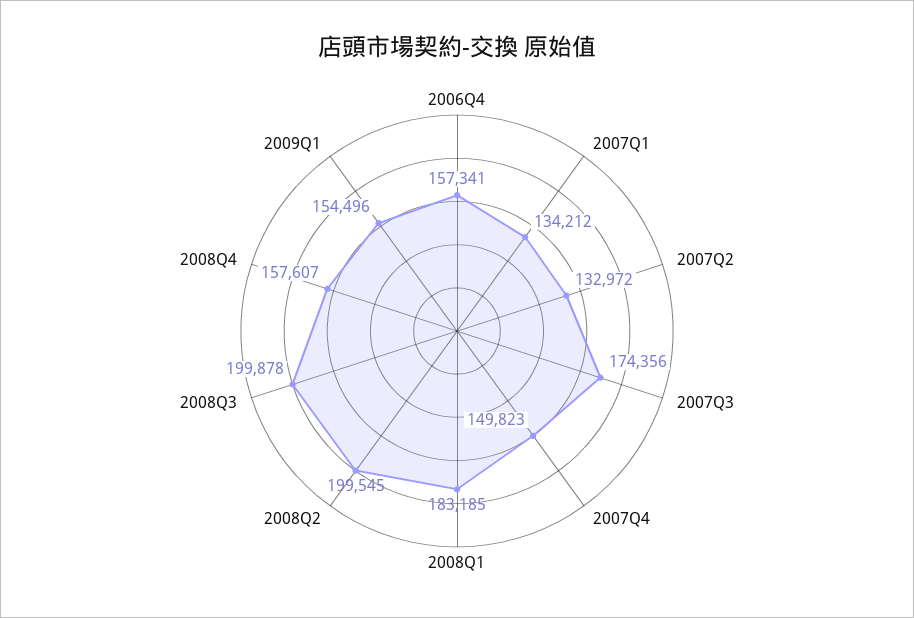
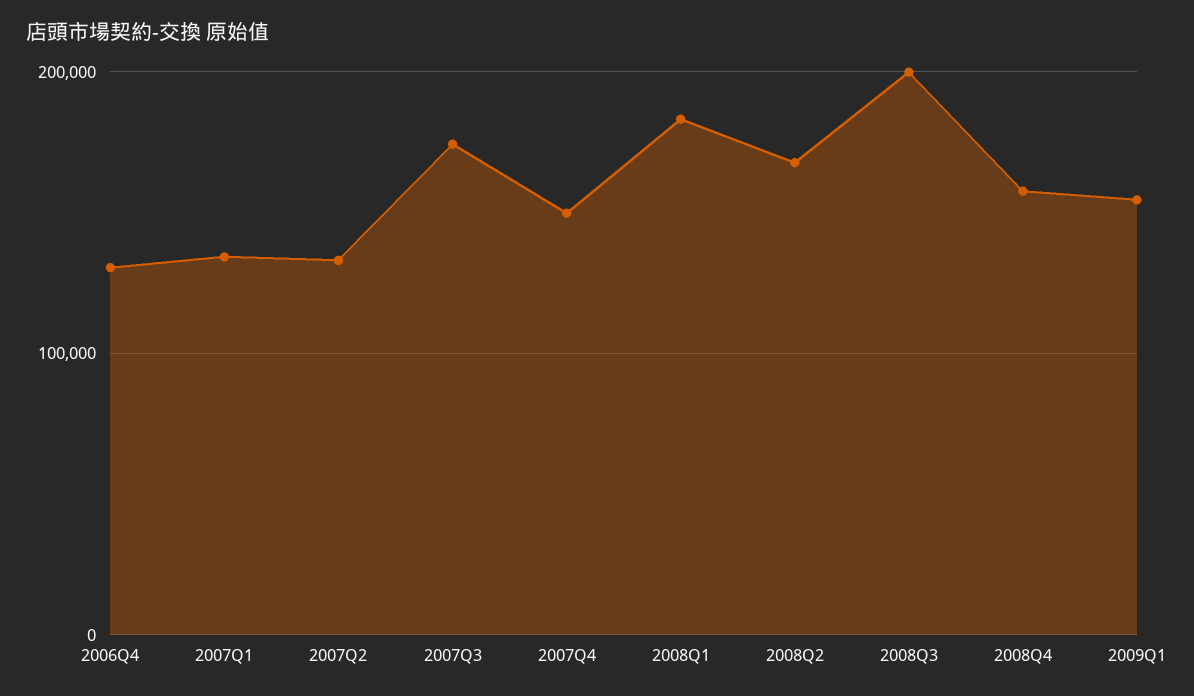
  {
-   "2006Q4": 157341,
+   "2006Q4": 130000,
    "2007Q1": 134212,
    "2007Q2": 132972,
    "2007Q3": 174356,
    "2007Q4": 149823,
    "2008Q1": 183185,
-   "2008Q2": 199545,
+   "2008Q2": 170000,
    "2008Q3": 199878,
    "2008Q4": 157607,
    "2009Q1": 154496
  }

